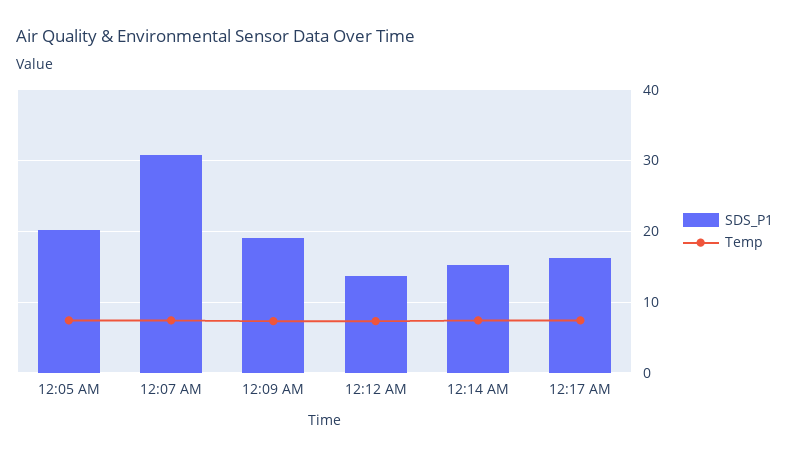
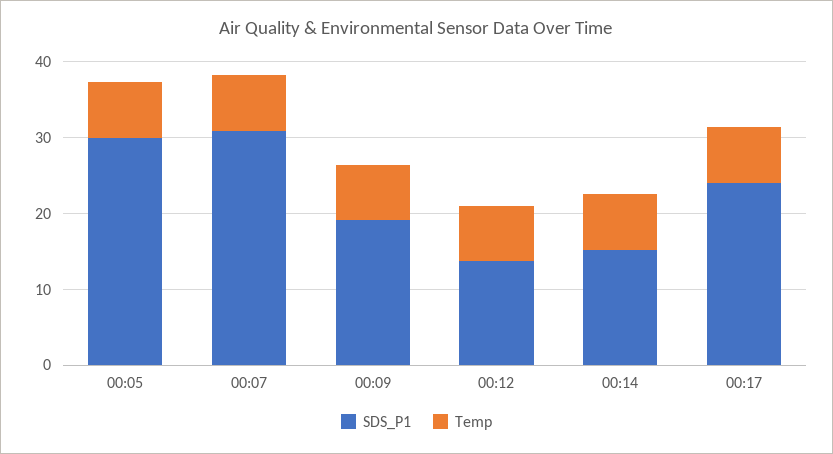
  {
    "SDS_P1": {
-     "12:05 AM": 20,
+     "12:05 AM": 30,
      "12:07 AM": 31,
      "12:09 AM": 19,
      "12:12 AM": 14,
      "12:14 AM": 15,
-     "12:17 AM": 16
+     "12:17 AM": 24
    },
    "Temp": {
      "12:05 AM": 7,
      "12:07 AM": 7,
      "12:09 AM": 7,
      "12:12 AM": 7,
      "12:14 AM": 7,
      "12:17 AM": 7
    }
  }

